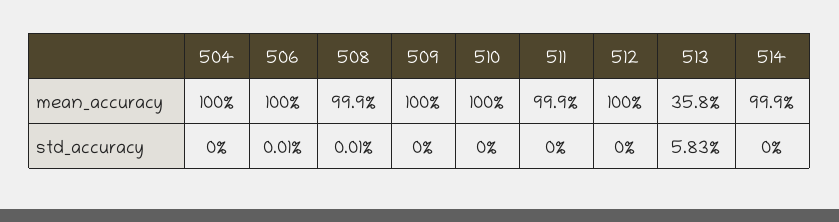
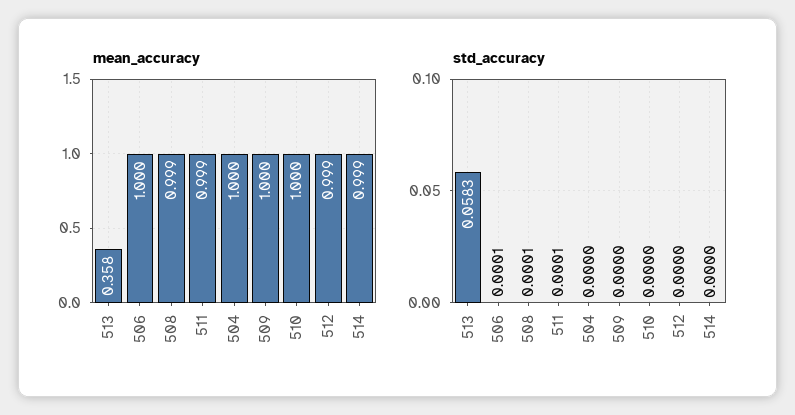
  {
    "mean_accuracy": {
      "504": 1,
      "506": 1,
      "508": 0.999,
      "509": 1,
      "510": 1,
      "511": 0.999,
-     "512": 1,
+     "512": 0.999,
      "513": 0.358,
      "514": 0.999
    },
    "std_accuracy": {
      "504": 0,
      "506": 0.0001,
      "508": 0.0001,
      "509": 0,
      "510": 0,
-     "511": 0,
+     "511": 0.0001,
      "512": 0,
      "513": 0.0583,
      "514": 0
    }
  }

